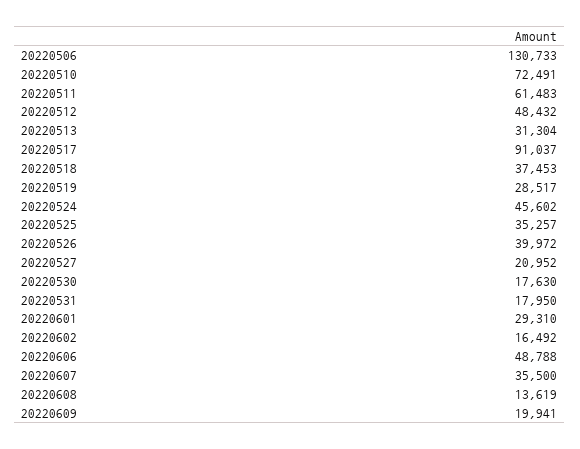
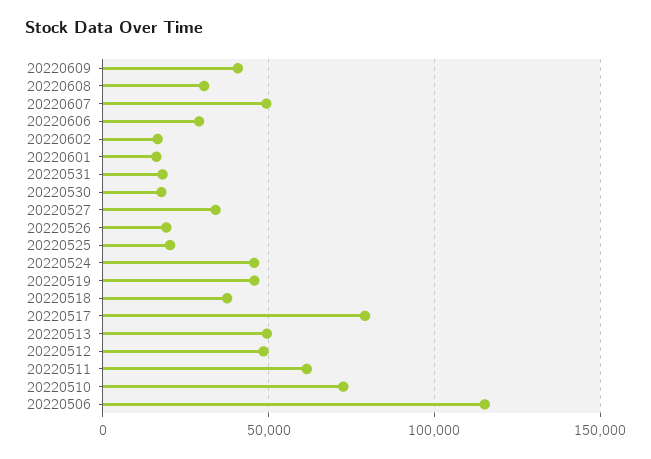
  {
-   "20220506": 130733,
+   "20220506": 115000,
    "20220510": 72491,
    "20220511": 61483,
    "20220512": 48432,
-   "20220513": 31304,
+   "20220513": 50000,
-   "20220517": 91037,
+   "20220517": 80000,
    "20220518": 37453,
-   "20220519": 28517,
+   "20220519": 45000,
    "20220524": 45602,
-   "20220525": 35257,
+   "20220525": 20000,
-   "20220526": 39972,
+   "20220526": 20000,
-   "20220527": 20952,
+   "20220527": 35000,
    "20220530": 17630,
    "20220531": 17950,
-   "20220601": 29310,
+   "20220601": 15000,
    "20220602": 16492,
-   "20220606": 48788,
+   "20220606": 30000,
-   "20220607": 35500,
+   "20220607": 50000,
-   "20220608": 13619,
+   "20220608": 30000,
-   "20220609": 19941
+   "20220609": 40000
  }

